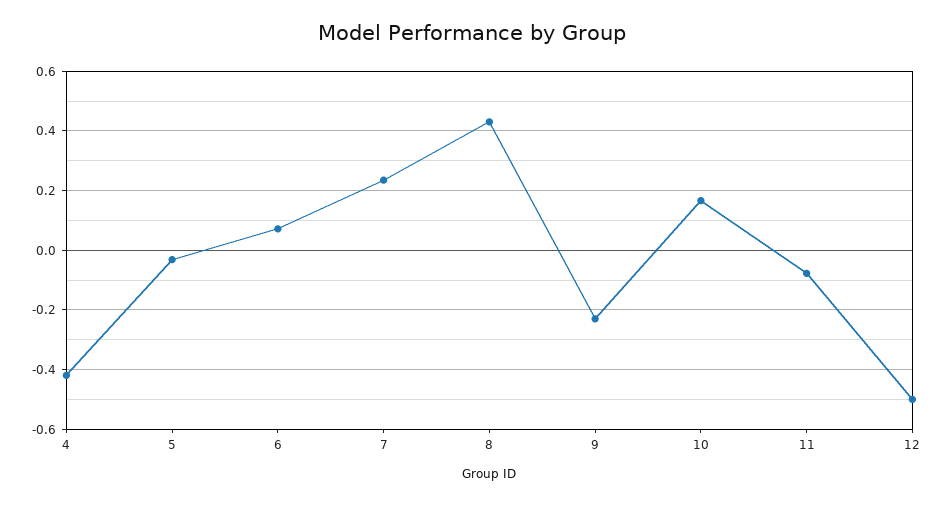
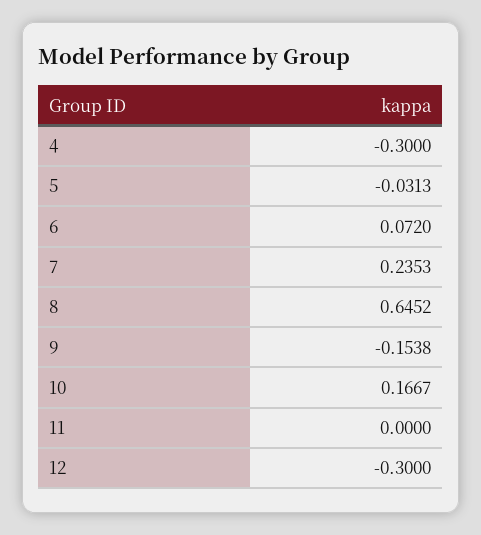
  {
-   "4": -0.425,
+   "4": -0.3,
    "5": -0.0313,
    "6": 0.072,
    "7": 0.2353,
-   "8": 0.425,
+   "8": 0.6452,
-   "9": -0.225,
+   "9": -0.1538,
    "10": 0.1667,
-   "11": -0.075,
+   "11": 0,
-   "12": -0.5
+   "12": -0.3
  }

